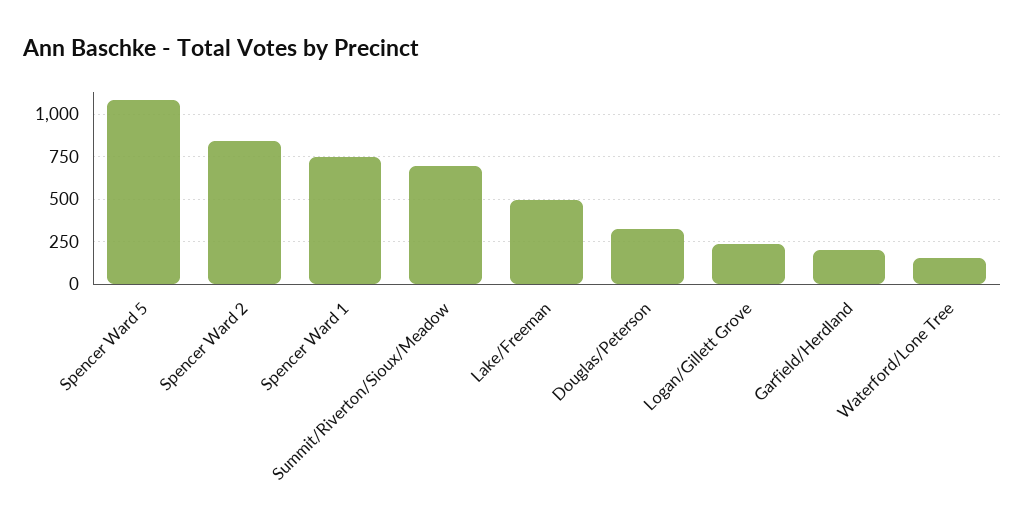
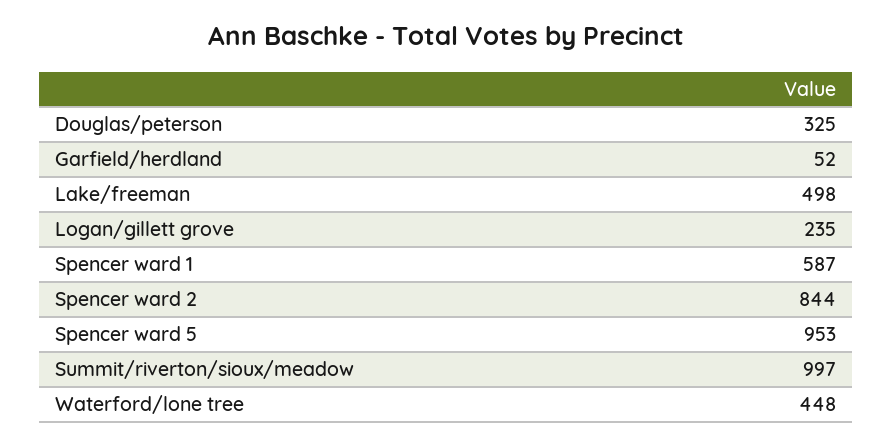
  {
-   "Spencer Ward 5": 1100,
+   "Spencer Ward 5": 953,
    "Spencer Ward 2": 844,
-   "Spencer Ward 1": 750,
+   "Spencer Ward 1": 587,
-   "Summit/Riverton/Sioux/Meadow": 700,
+   "Summit/Riverton/Sioux/Meadow": 997,
    "Lake/Freeman": 498,
    "Douglas/Peterson": 325,
    "Logan/Gillett Grove": 235,
-   "Garfield/Herdland": 200,
+   "Garfield/Herdland": 52,
-   "Waterford/Lone Tree": 150
+   "Waterford/Lone Tree": 448
  }

